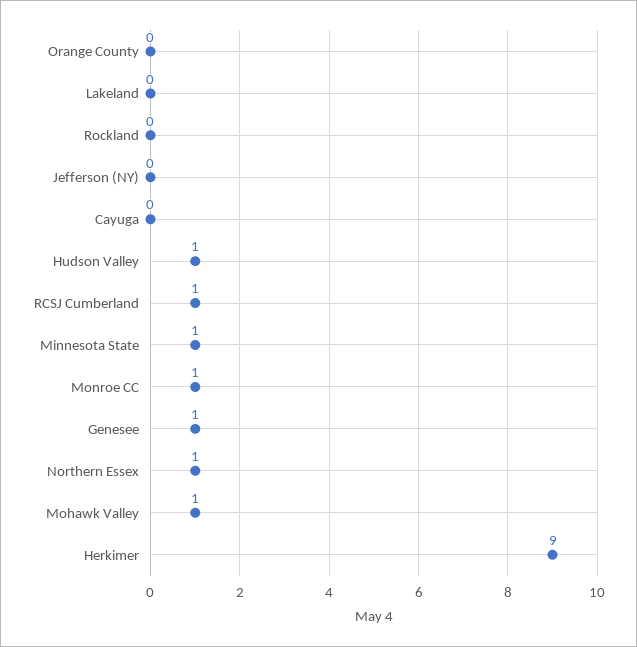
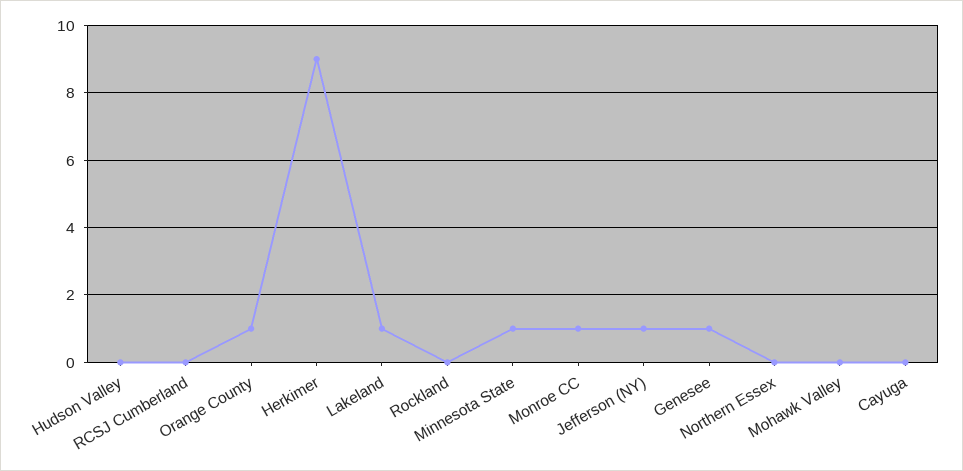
  {
-   "Orange County": 0,
+   "Orange County": 1,
-   "Lakeland": 0,
+   "Lakeland": 1,
    "Rockland": 0,
-   "Jefferson (NY)": 0,
+   "Jefferson (NY)": 1,
    "Cayuga": 0,
-   "Hudson Valley": 1,
+   "Hudson Valley": 0,
-   "RCSJ Cumberland": 1,
+   "RCSJ Cumberland": 0,
    "Minnesota State": 1,
    "Monroe CC": 1,
    "Genesee": 1,
-   "Northern Essex": 1,
+   "Northern Essex": 0,
-   "Mohawk Valley": 1,
+   "Mohawk Valley": 0,
    "Herkimer": 9
  }

